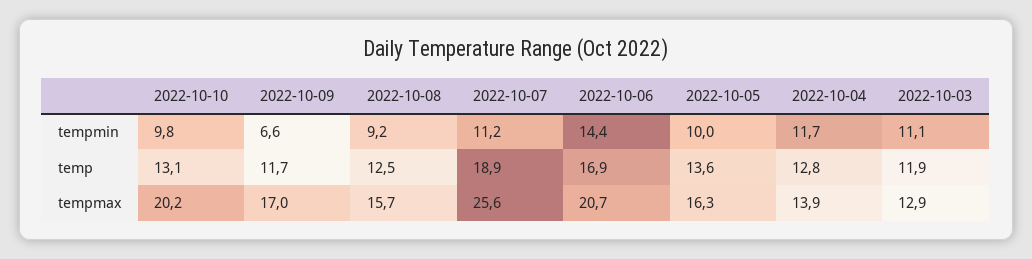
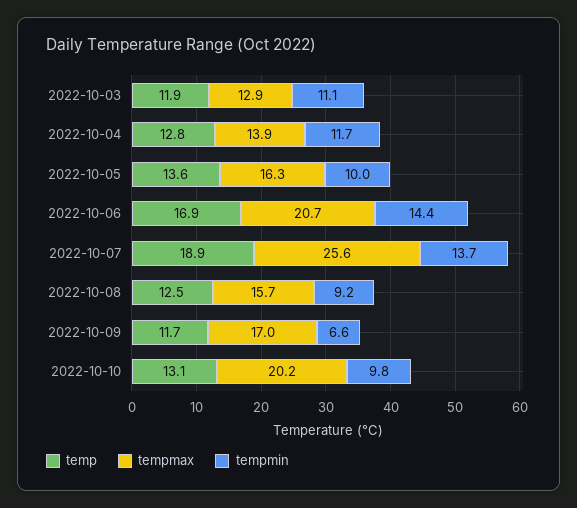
  {
    "tempmin": {
      "2022-10-10": 9.8,
      "2022-10-09": 6.6,
      "2022-10-08": 9.2,
-     "2022-10-07": 11.2,
+     "2022-10-07": 13.7,
      "2022-10-06": 14.4,
      "2022-10-05": 10,
      "2022-10-04": 11.7,
      "2022-10-03": 11.1
    },
    "temp": {
      "2022-10-10": 13.1,
      "2022-10-09": 11.7,
      "2022-10-08": 12.5,
      "2022-10-07": 18.9,
      "2022-10-06": 16.9,
      "2022-10-05": 13.6,
      "2022-10-04": 12.8,
      "2022-10-03": 11.9
    },
    "tempmax": {
      "2022-10-10": 20.2,
      "2022-10-09": 17,
      "2022-10-08": 15.7,
      "2022-10-07": 25.6,
      "2022-10-06": 20.7,
      "2022-10-05": 16.3,
      "2022-10-04": 13.9,
      "2022-10-03": 12.9
    }
  }

